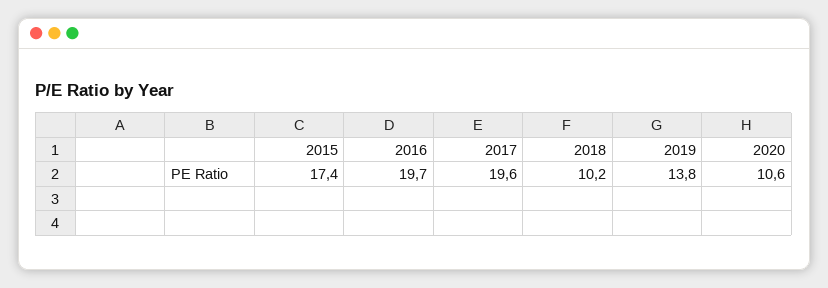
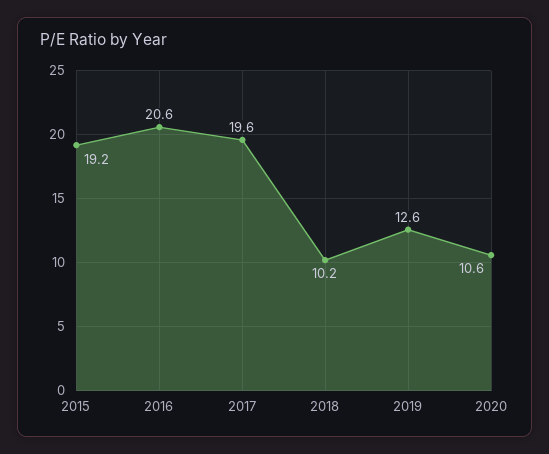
  {
-   "2015": 17.4,
+   "2015": 19.2,
-   "2016": 19.7,
+   "2016": 20.6,
    "2017": 19.6,
    "2018": 10.2,
-   "2019": 13.8,
+   "2019": 12.6,
    "2020": 10.6
  }

